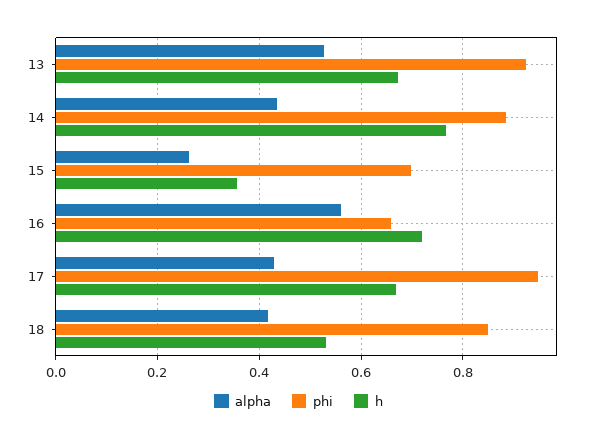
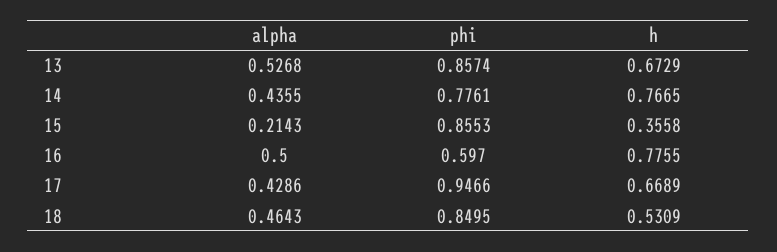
  {
    "alpha": {
      "13": 0.5268,
      "14": 0.4355,
-     "15": 0.26,
+     "15": 0.2143,
-     "16": 0.56,
+     "16": 0.5,
      "17": 0.4286,
-     "18": 0.42
+     "18": 0.4643
    },
    "phi": {
-     "13": 0.92,
+     "13": 0.8574,
-     "14": 0.88,
+     "14": 0.7761,
-     "15": 0.7,
+     "15": 0.8553,
-     "16": 0.66,
+     "16": 0.597,
      "17": 0.9466,
      "18": 0.8495
    },
    "h": {
      "13": 0.6729,
      "14": 0.7665,
      "15": 0.3558,
-     "16": 0.72,
+     "16": 0.7755,
      "17": 0.6689,
      "18": 0.5309
    }
  }

